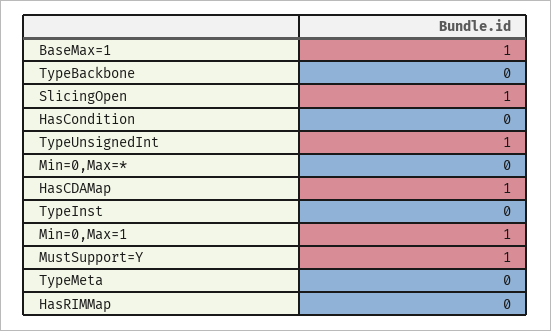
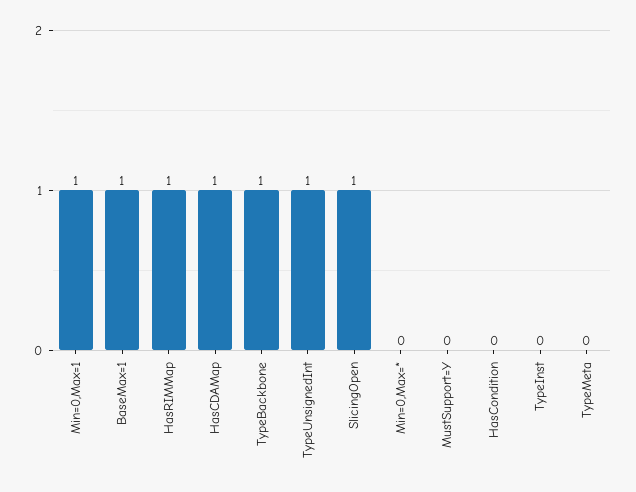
  {
    "BaseMax=1": 1,
-   "TypeBackbone": 0,
+   "TypeBackbone": 1,
    "SlicingOpen": 1,
    "HasCondition": 0,
    "TypeUnsignedInt": 1,
    "Min=0,Max=*": 0,
    "HasCDAMap": 1,
    "TypeInst": 0,
    "Min=0,Max=1": 1,
-   "MustSupport=Y": 1,
+   "MustSupport=Y": 0,
    "TypeMeta": 0,
-   "HasRIMMap": 0
+   "HasRIMMap": 1
  }

